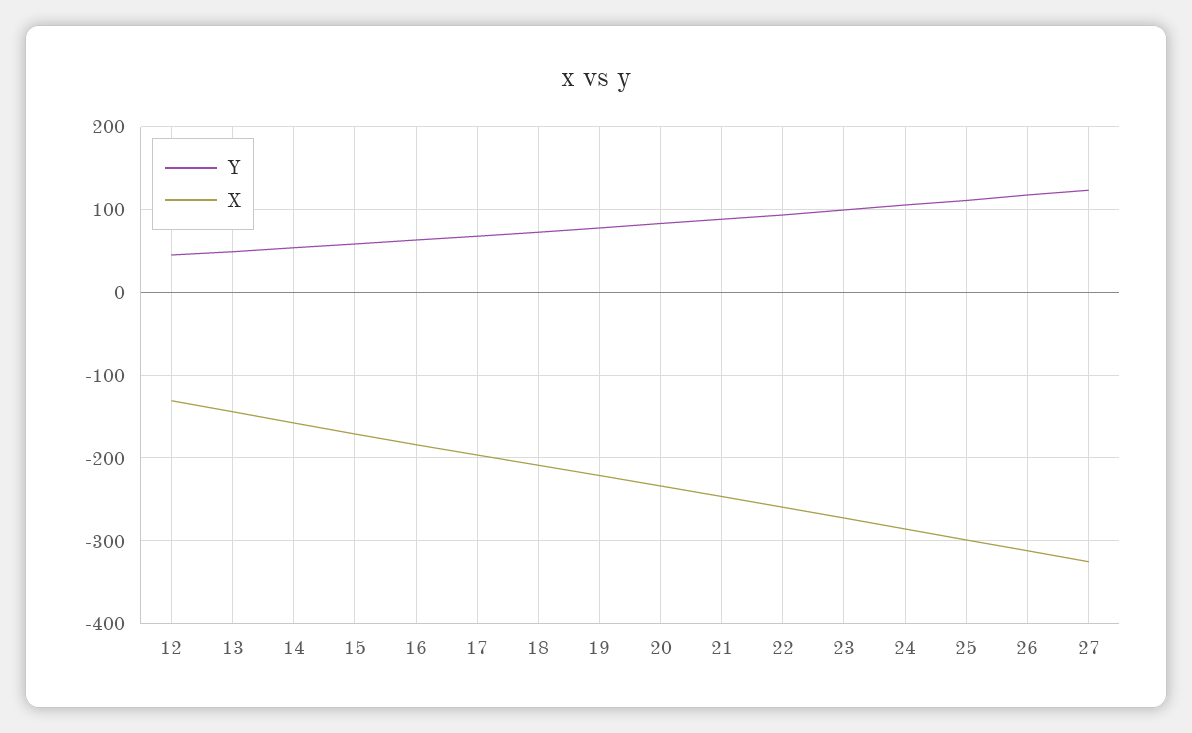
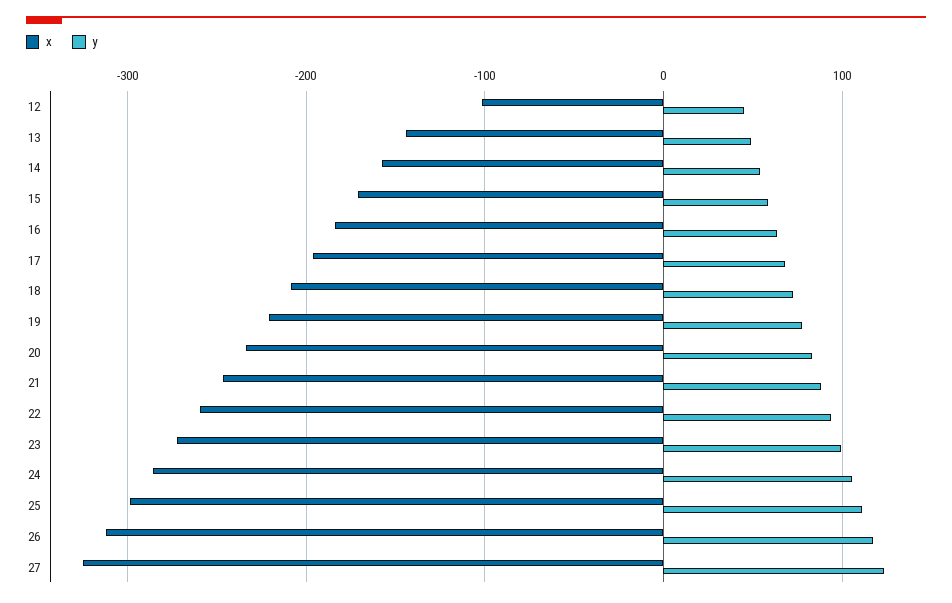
  {
    "Y": {
      "12": 50,
      "13": 50,
      "14": 50,
      "15": 60,
      "16": 60,
      "17": 70,
      "18": 70,
      "19": 80,
      "20": 80,
      "21": 90,
      "22": 90,
      "23": 100,
      "24": 110,
      "25": 110,
      "26": 120,
      "27": 120
    },
    "X": {
-     "12": -130,
+     "12": -100,
      "13": -140,
      "14": -160,
      "15": -170,
      "16": -180,
      "17": -200,
      "18": -210,
      "19": -220,
      "20": -230,
      "21": -250,
      "22": -260,
      "23": -270,
      "24": -290,
      "25": -300,
      "26": -310,
      "27": -330
    }
  }

